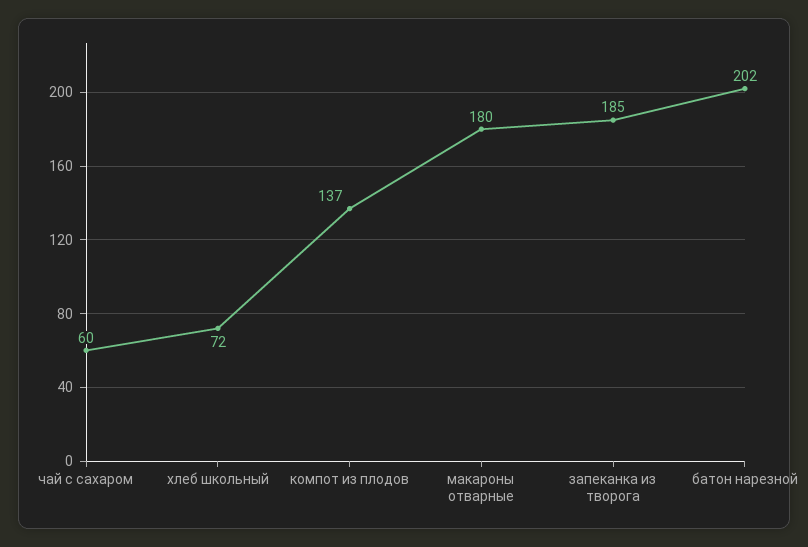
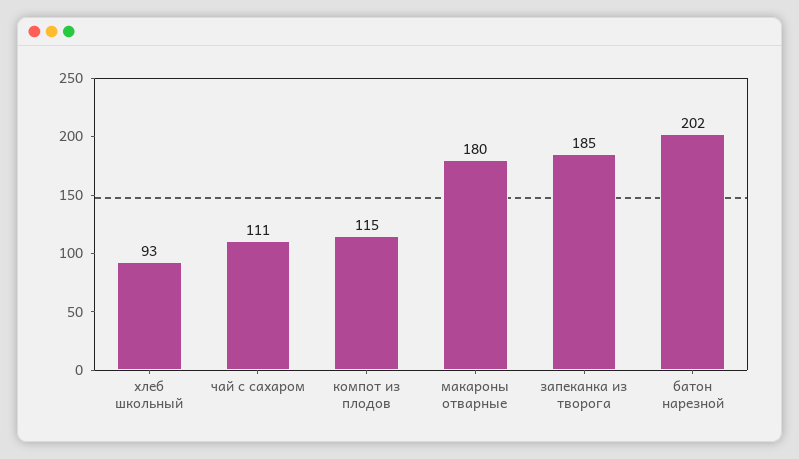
  {
-   "чай с сахаром": 60,
+   "чай с сахаром": 111,
-   "хлеб школьный": 72,
+   "хлеб школьный": 93,
-   "компот из плодов": 137,
+   "компот из плодов": 115,
    "макароны отварные": 180,
    "запеканка из творога": 185,
    "батон нарезной": 202
  }

